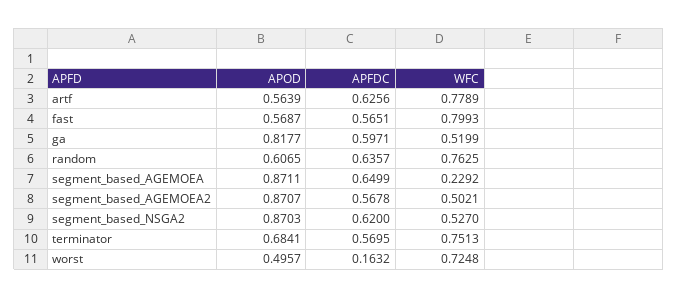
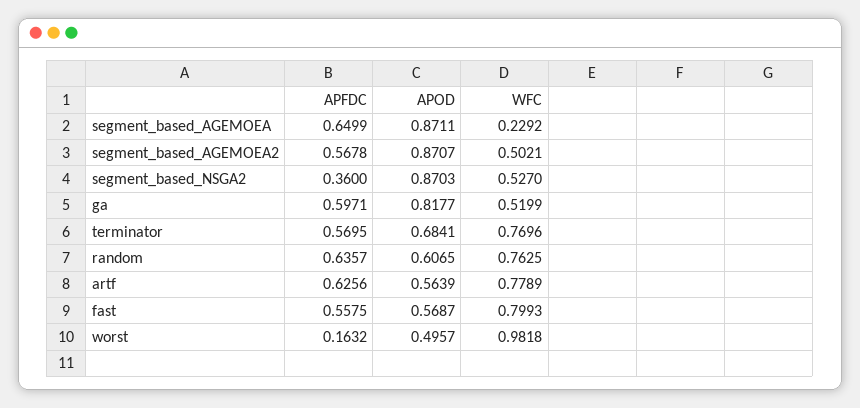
  {
    "APOD": {
      "artf": 0.5639,
      "fast": 0.5687,
      "ga": 0.8177,
      "random": 0.6065,
      "segment_based_AGEMOEA": 0.8711,
      "segment_based_AGEMOEA2": 0.8707,
      "segment_based_NSGA2": 0.8703,
      "terminator": 0.6841,
      "worst": 0.4957
    },
    "APFDC": {
      "artf": 0.6256,
-     "fast": 0.5651,
+     "fast": 0.5575,
      "ga": 0.5971,
      "random": 0.6357,
      "segment_based_AGEMOEA": 0.6499,
      "segment_based_AGEMOEA2": 0.5678,
-     "segment_based_NSGA2": 0.62,
+     "segment_based_NSGA2": 0.36,
      "terminator": 0.5695,
      "worst": 0.1632
    },
    "WFC": {
      "artf": 0.7789,
      "fast": 0.7993,
      "ga": 0.5199,
      "random": 0.7625,
      "segment_based_AGEMOEA": 0.2292,
      "segment_based_AGEMOEA2": 0.5021,
      "segment_based_NSGA2": 0.527,
-     "terminator": 0.7513,
+     "terminator": 0.7696,
-     "worst": 0.7248
+     "worst": 0.9818
    }
  }

